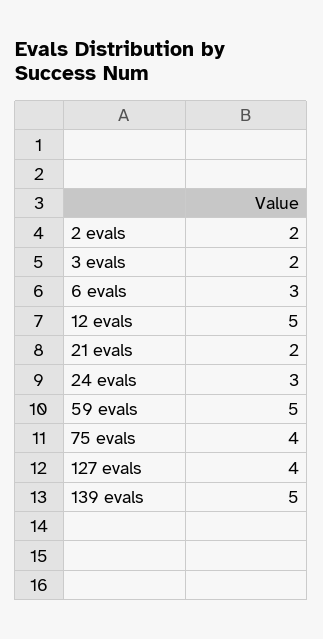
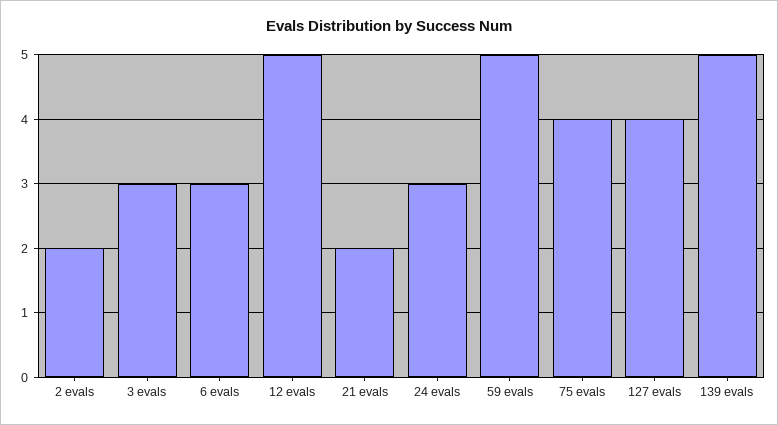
  {
    "2 evals": 2,
-   "3 evals": 2,
+   "3 evals": 3,
    "6 evals": 3,
    "12 evals": 5,
    "21 evals": 2,
    "24 evals": 3,
    "59 evals": 5,
    "75 evals": 4,
    "127 evals": 4,
    "139 evals": 5
  }

